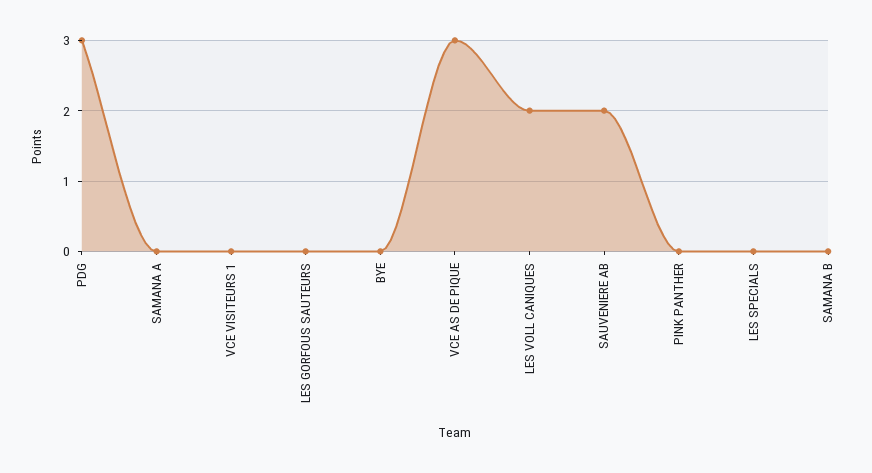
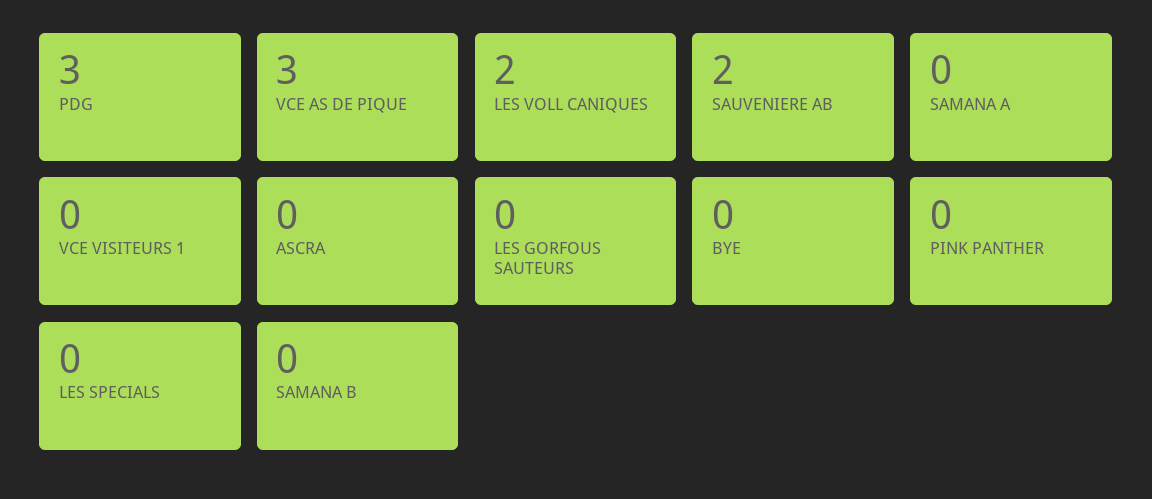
  {
    "PDG": 3,
    "SAMANA A": 0,
    "VCE VISITEURS 1": 0,
    "LES GORFOUS SAUTEURS": 0,
    "BYE": 0,
    "VCE AS DE PIQUE": 3,
    "LES VOLL CANIQUES": 2,
    "SAUVENIERE AB": 2,
    "PINK PANTHER": 0,
    "LES SPECIALS": 0,
-   "SAMANA B": 0
+   "SAMANA B": 0,
+   "ASCRA": 0
  }

